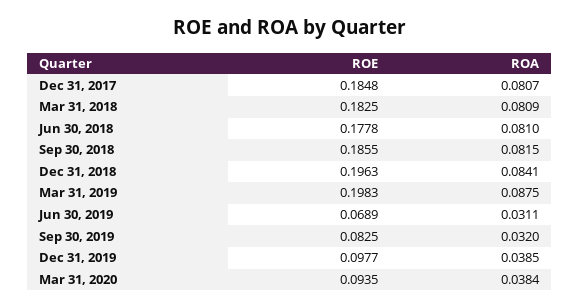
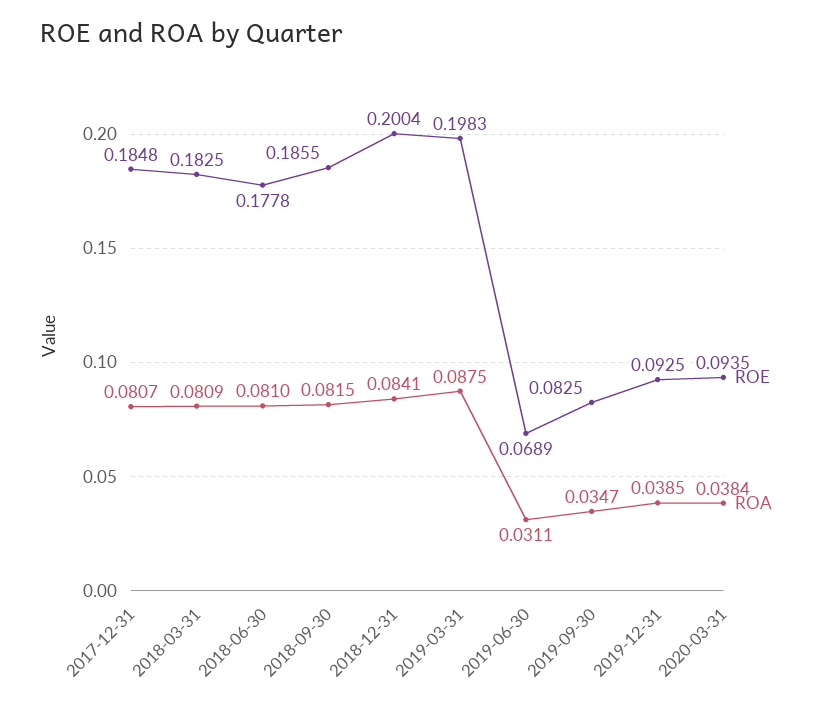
  {
    "ROE": {
      "Dec 31, 2017": 0.1848,
      "Mar 31, 2018": 0.1825,
      "Jun 30, 2018": 0.1778,
      "Sep 30, 2018": 0.1855,
-     "Dec 31, 2018": 0.1963,
+     "Dec 31, 2018": 0.2004,
      "Mar 31, 2019": 0.1983,
      "Jun 30, 2019": 0.0689,
      "Sep 30, 2019": 0.0825,
-     "Dec 31, 2019": 0.0977,
+     "Dec 31, 2019": 0.0925,
      "Mar 31, 2020": 0.0935
    },
    "ROA": {
      "Dec 31, 2017": 0.0807,
      "Mar 31, 2018": 0.0809,
      "Jun 30, 2018": 0.081,
      "Sep 30, 2018": 0.0815,
      "Dec 31, 2018": 0.0841,
      "Mar 31, 2019": 0.0875,
      "Jun 30, 2019": 0.0311,
-     "Sep 30, 2019": 0.032,
+     "Sep 30, 2019": 0.0347,
      "Dec 31, 2019": 0.0385,
      "Mar 31, 2020": 0.0384
    }
  }

